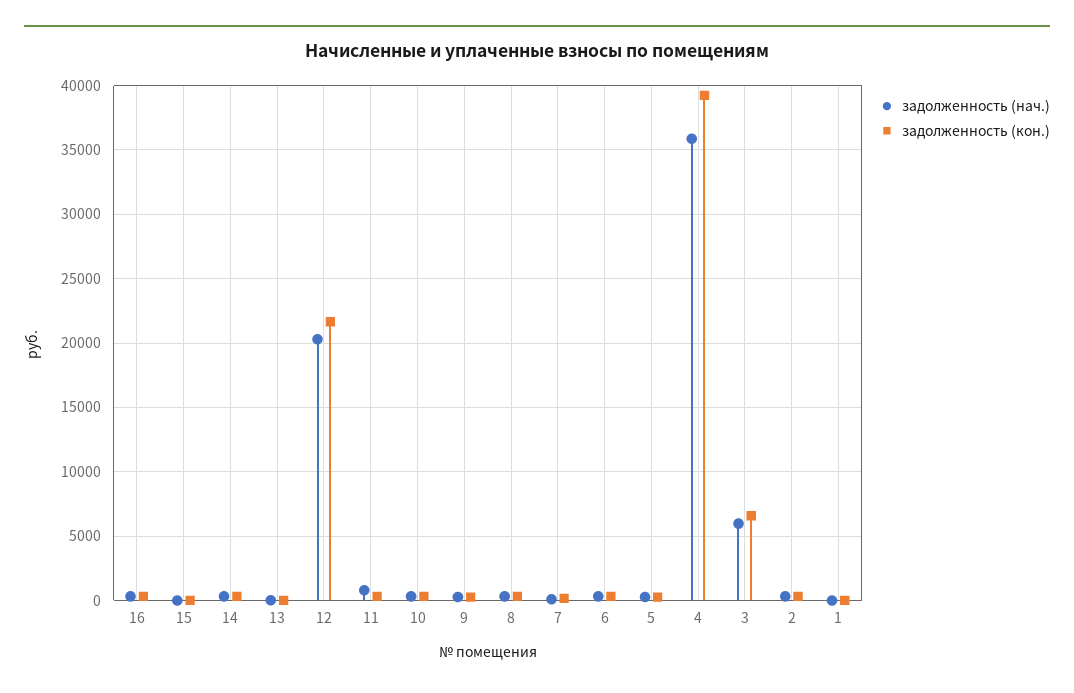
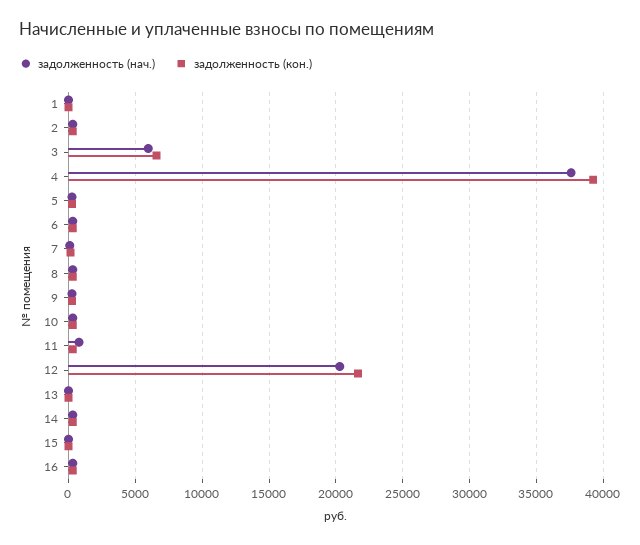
  {
    "задолженность (нач.)": {
      "16": 500,
      "15": 0,
      "14": 500,
      "13": 0,
      "12": 20500,
      "11": 1000,
      "10": 500,
      "9": 500,
      "8": 500,
      "7": 0,
      "6": 500,
      "5": 500,
-     "4": 36000,
+     "4": 37500,
      "3": 6000,
      "2": 500,
      "1": 0
    },
    "задолженность (кон.)": {
      "16": 500,
      "15": 0,
      "14": 500,
      "13": 0,
      "12": 21500,
      "11": 500,
      "10": 500,
      "9": 500,
      "8": 500,
      "7": 0,
      "6": 500,
      "5": 500,
      "4": 39000,
      "3": 6500,
      "2": 500,
      "1": 0
    }
  }

